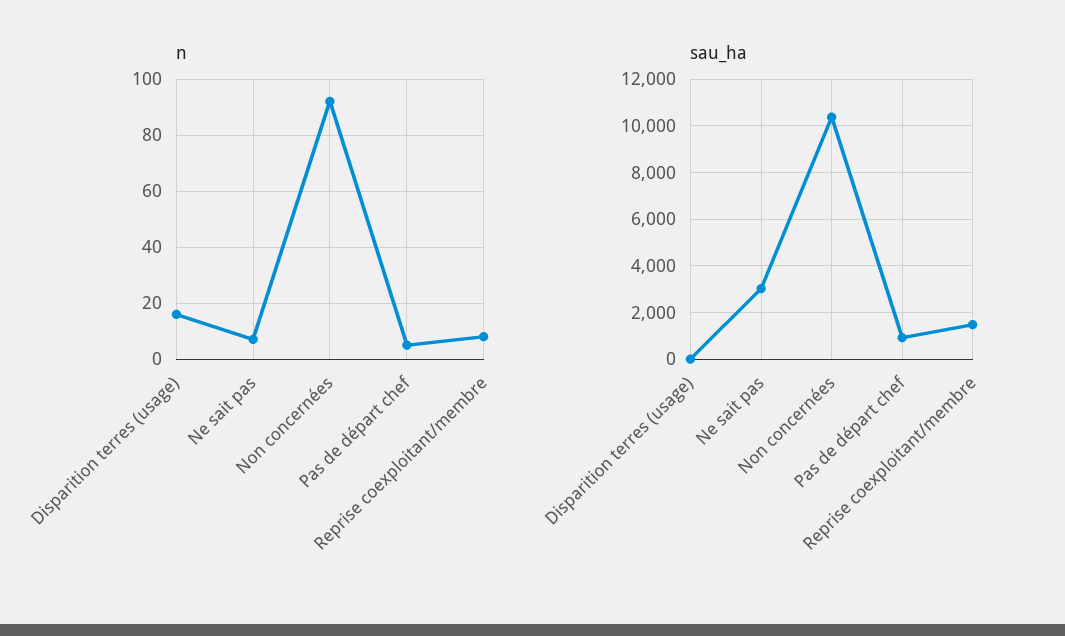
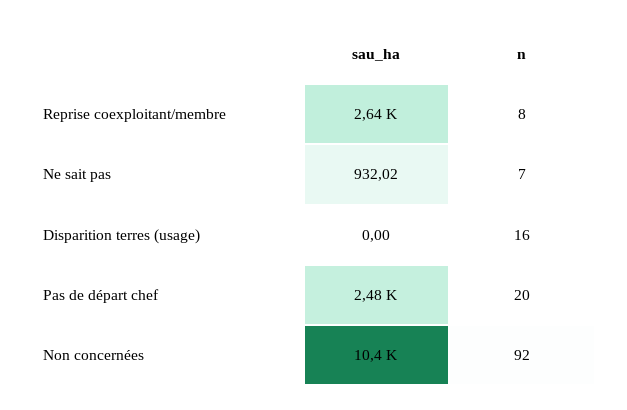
  {
    "n": {
      "Disparition terres (usage)": 16,
      "Ne sait pas": 7,
      "Non concernées": 92,
-     "Pas de départ chef": 5,
+     "Pas de départ chef": 20,
      "Reprise coexploitant/membre": 8
    },
    "sau_ha": {
      "Disparition terres (usage)": 0,
-     "Ne sait pas": 3000,
+     "Ne sait pas": 932.02,
      "Non concernées": 10400,
-     "Pas de départ chef": 1000,
+     "Pas de départ chef": 2480,
-     "Reprise coexploitant/membre": 1500
+     "Reprise coexploitant/membre": 2640
    }
  }

